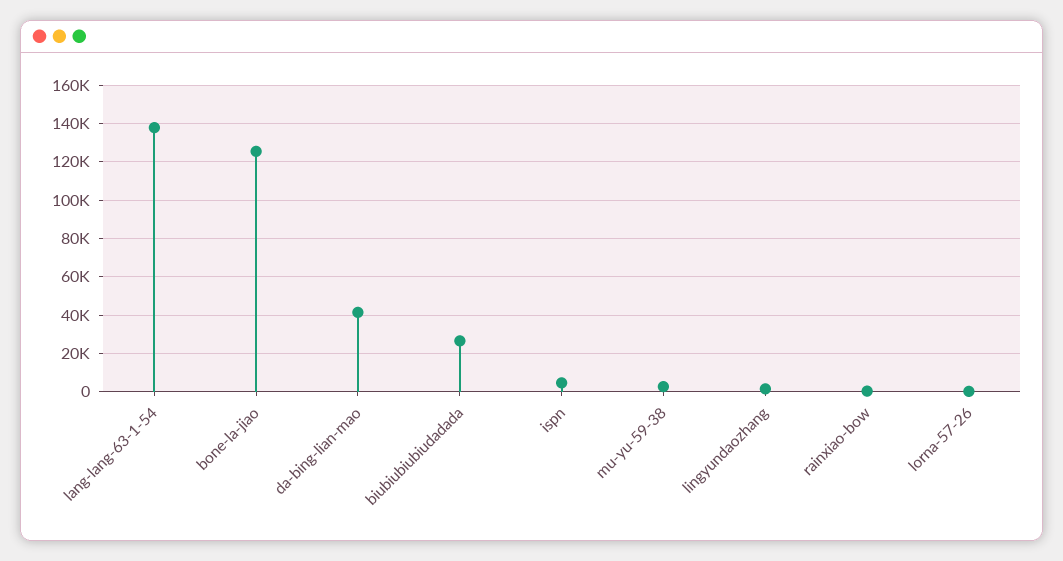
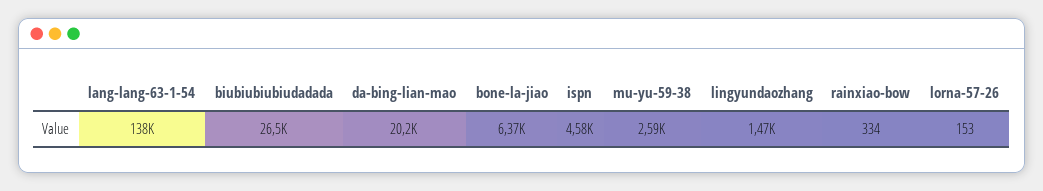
  {
    "lang-lang-63-1-54": 138000,
-   "bone-la-jiao": 125000,
+   "bone-la-jiao": 6370,
-   "da-bing-lian-mao": 40000,
+   "da-bing-lian-mao": 20200,
    "biubiubiubiudadada": 26500,
    "ispn": 4580,
    "mu-yu-59-38": 2590,
    "lingyundaozhang": 1470,
    "rainxiao-bow": 334,
    "lorna-57-26": 153
  }

